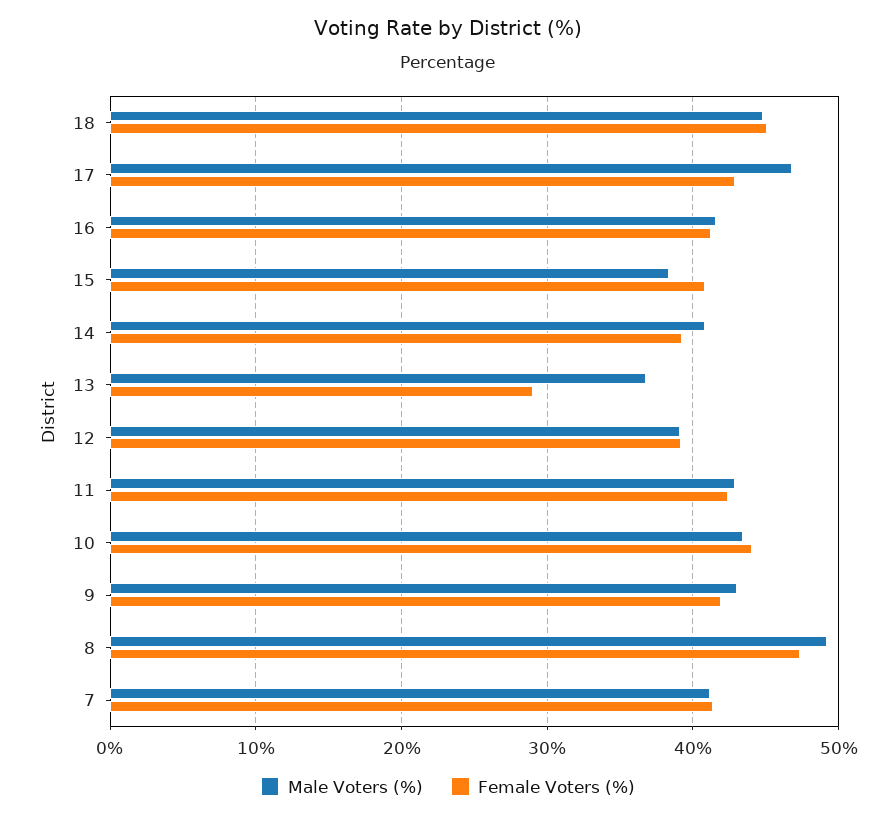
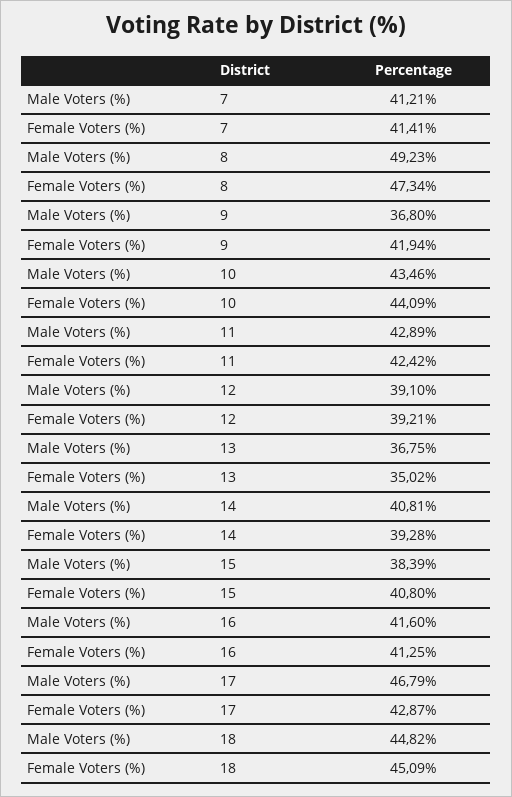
  {
    "Male Voters (%)": {
      "18": 44.82,
      "17": 46.79,
      "16": 41.6,
      "15": 38.39,
      "14": 40.81,
      "13": 36.75,
      "12": 39.1,
      "11": 42.89,
      "10": 43.46,
-     "9": 43,
+     "9": 36.8,
      "8": 49.23,
      "7": 41.21
    },
    "Female Voters (%)": {
      "18": 45.09,
      "17": 42.87,
      "16": 41.25,
      "15": 40.8,
      "14": 39.28,
-     "13": 29,
+     "13": 35.02,
      "12": 39.21,
      "11": 42.42,
      "10": 44.09,
      "9": 41.94,
      "8": 47.34,
      "7": 41.41
    }
  }

